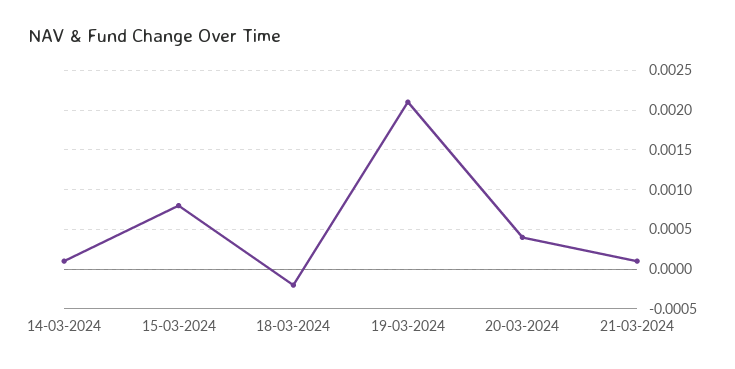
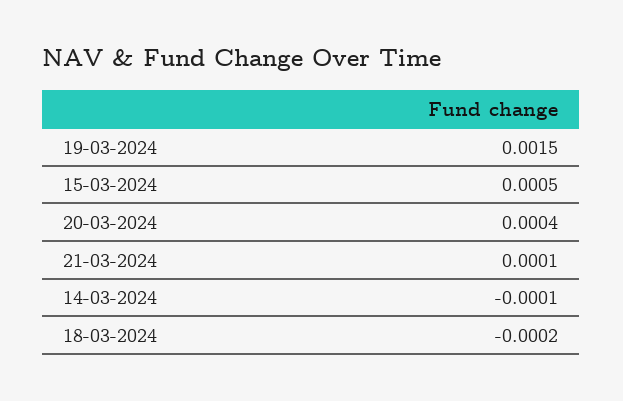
  {
-   "14-03-2024": 0.0001,
+   "14-03-2024": -0.0001,
-   "15-03-2024": 0.0008,
+   "15-03-2024": 0.0005,
    "18-03-2024": -0.0002,
-   "19-03-2024": 0.0021,
+   "19-03-2024": 0.0015,
    "20-03-2024": 0.0004,
    "21-03-2024": 0.0001
  }

